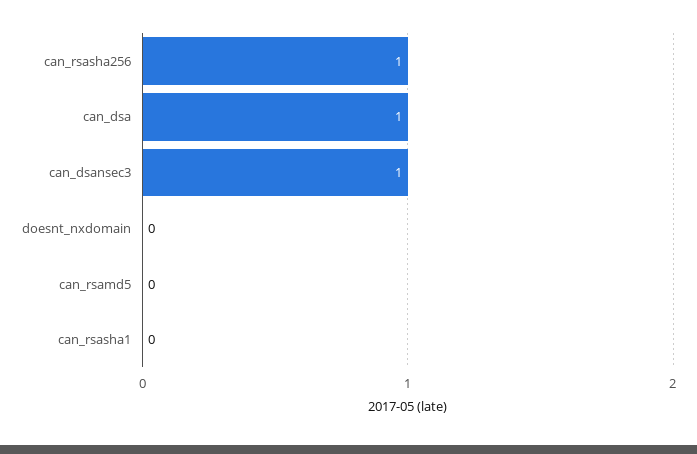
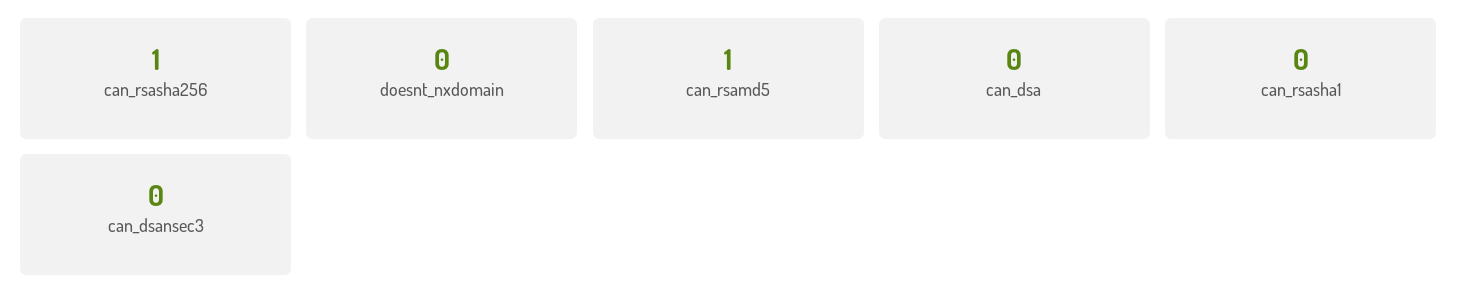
  {
    "can_rsasha256": 1,
-   "can_dsa": 1,
+   "can_dsa": 0,
-   "can_dsansec3": 1,
+   "can_dsansec3": 0,
    "doesnt_nxdomain": 0,
-   "can_rsamd5": 0,
+   "can_rsamd5": 1,
    "can_rsasha1": 0
  }

